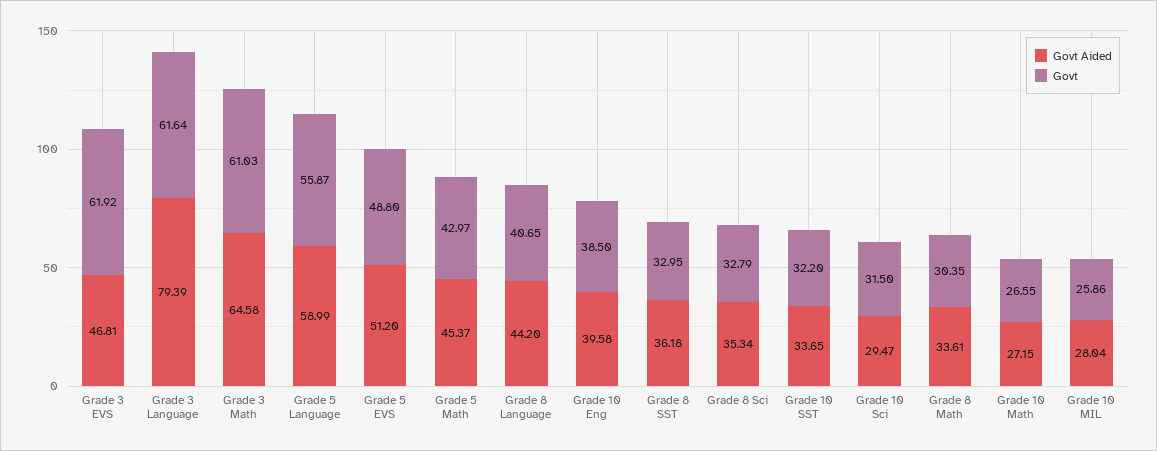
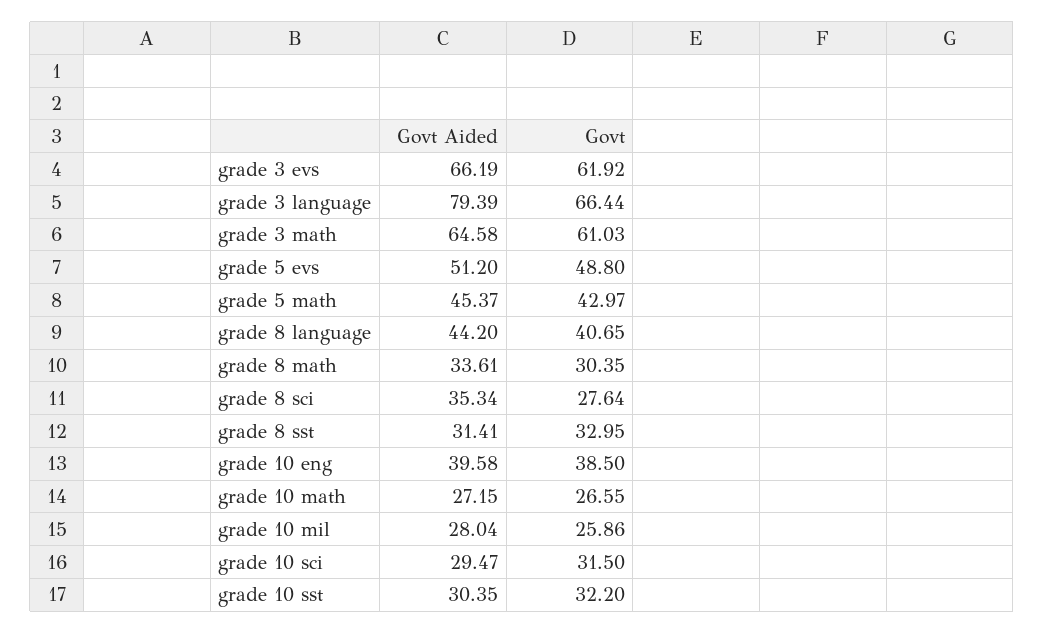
  {
    "Govt Aided": {
-     "Grade 3 EVS": 46.81,
+     "Grade 3 EVS": 66.19,
      "Grade 3 Language": 79.39,
      "Grade 3 Math": 64.58,
-     "Grade 5 Language": 58.99,
      "Grade 5 EVS": 51.2,
      "Grade 5 Math": 45.37,
      "Grade 8 Language": 44.2,
      "Grade 10 Eng": 39.58,
-     "Grade 8 SST": 36.18,
+     "Grade 8 SST": 31.41,
      "Grade 8 Sci": 35.34,
-     "Grade 10 SST": 33.65,
+     "Grade 10 SST": 30.35,
      "Grade 10 Sci": 29.47,
      "Grade 8 Math": 33.61,
      "Grade 10 Math": 27.15,
      "Grade 10 MIL": 28.04
    },
    "Govt": {
      "Grade 3 EVS": 61.92,
-     "Grade 3 Language": 61.64,
+     "Grade 3 Language": 66.44,
      "Grade 3 Math": 61.03,
-     "Grade 5 Language": 55.87,
      "Grade 5 EVS": 48.8,
      "Grade 5 Math": 42.97,
      "Grade 8 Language": 40.65,
      "Grade 10 Eng": 38.5,
      "Grade 8 SST": 32.95,
-     "Grade 8 Sci": 32.79,
+     "Grade 8 Sci": 27.64,
      "Grade 10 SST": 32.2,
      "Grade 10 Sci": 31.5,
      "Grade 8 Math": 30.35,
      "Grade 10 Math": 26.55,
      "Grade 10 MIL": 25.86
    }
  }

